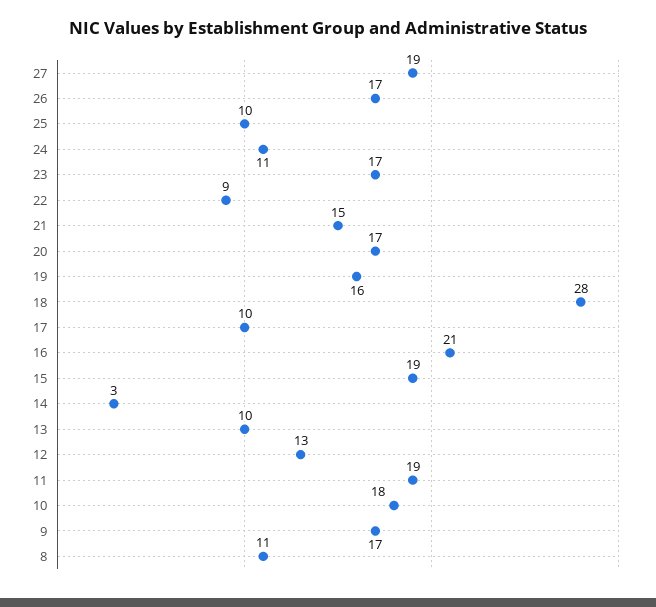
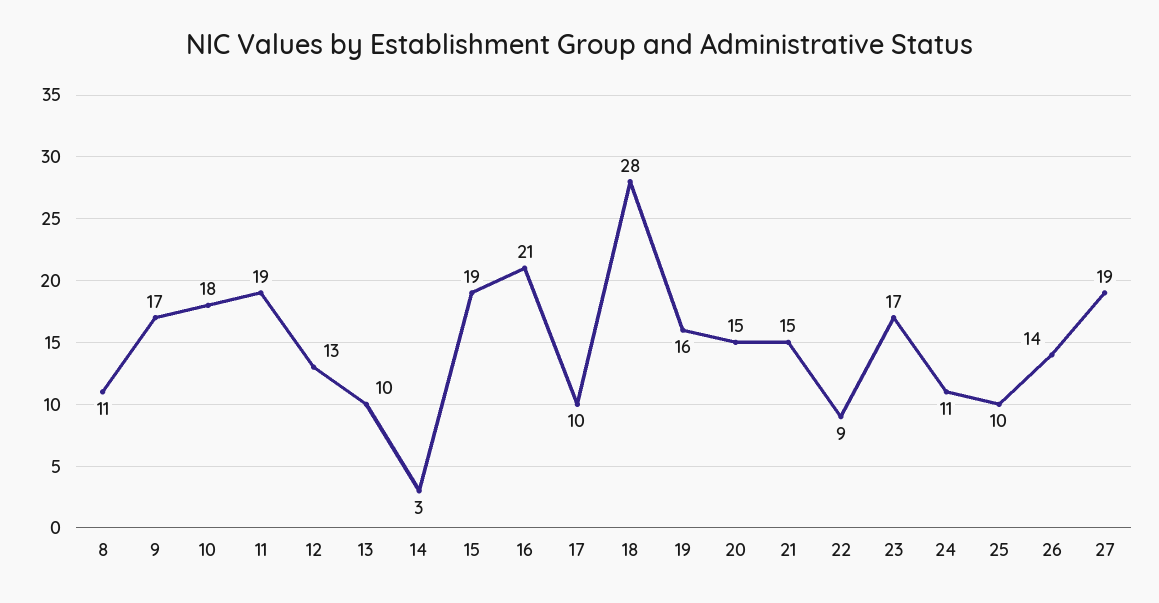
  {
    "27": 19,
-   "26": 17,
+   "26": 14,
    "25": 10,
    "24": 11,
    "23": 17,
    "22": 9,
    "21": 15,
-   "20": 17,
+   "20": 15,
    "19": 16,
    "18": 28,
    "17": 10,
    "16": 21,
    "15": 19,
    "14": 3,
    "13": 10,
    "12": 13,
    "11": 19,
    "10": 18,
    "9": 17,
    "8": 11
  }

